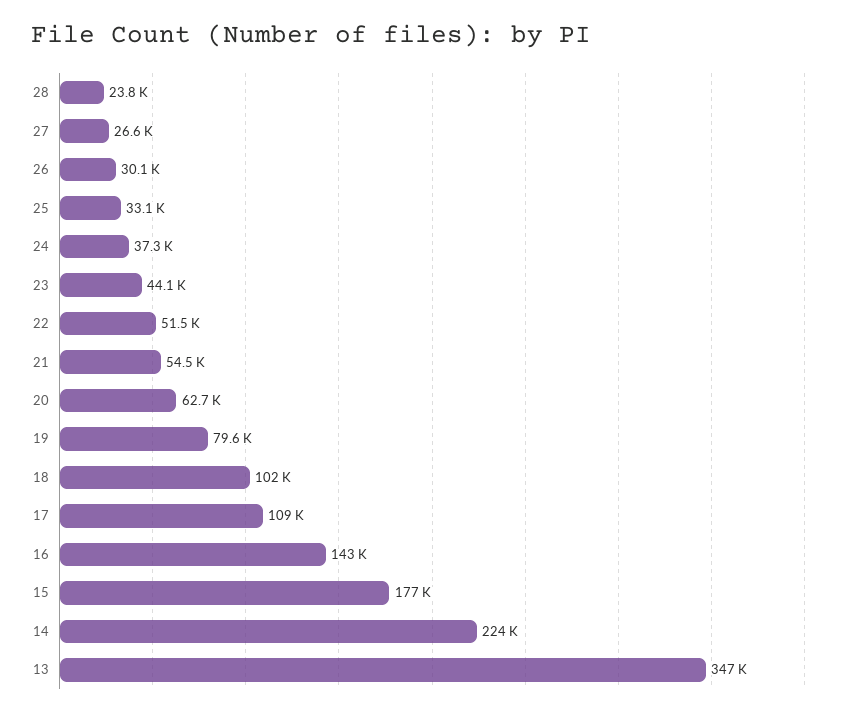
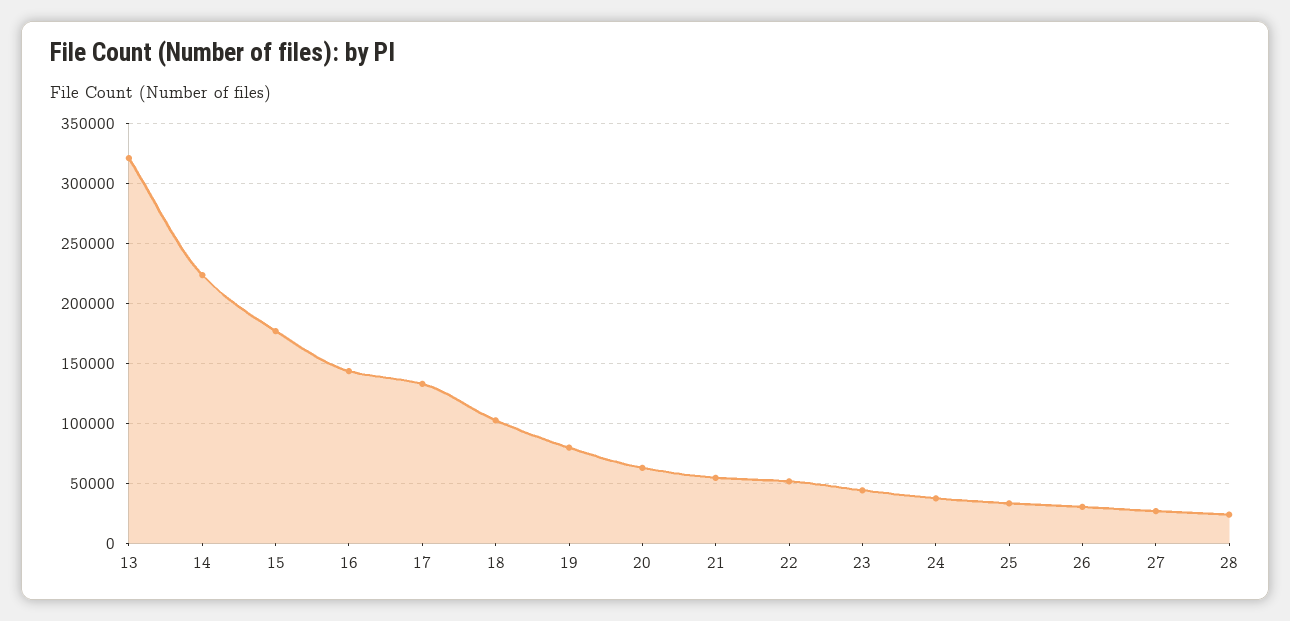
  {
    "28": 23800,
    "27": 26600,
    "26": 30100,
    "25": 33100,
    "24": 37300,
    "23": 44100,
    "22": 51500,
    "21": 54500,
    "20": 62700,
    "19": 79600,
    "18": 102000,
-   "17": 109000,
+   "17": 130000,
    "16": 143000,
    "15": 177000,
    "14": 224000,
-   "13": 347000
+   "13": 320000
  }

